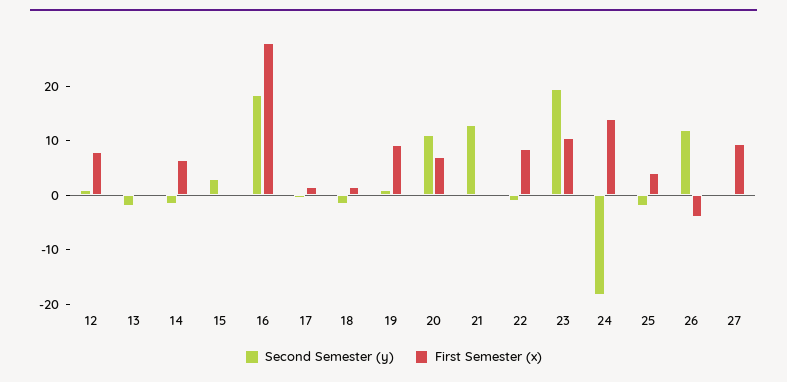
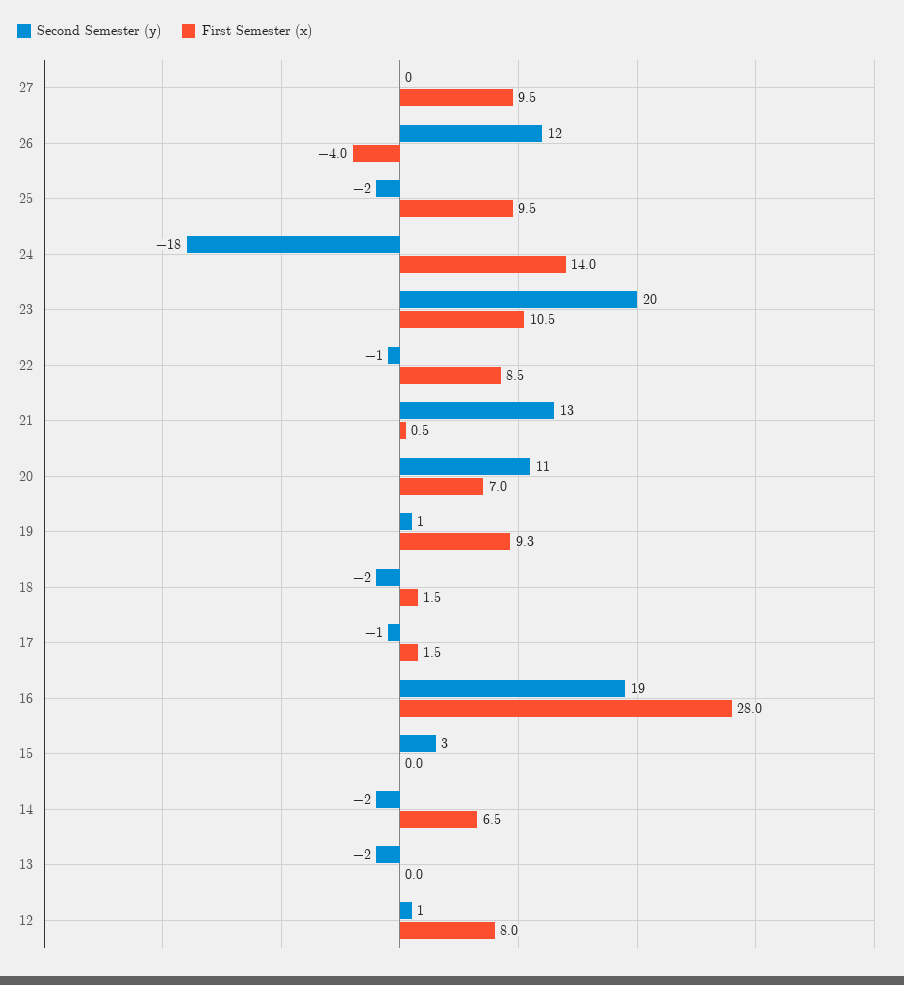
  {
    "Second Semester (y)": {
      "12": 1,
      "13": -2,
      "14": -2,
      "15": 3,
      "16": 19,
      "17": -1,
      "18": -2,
      "19": 1,
      "20": 11,
      "21": 13,
      "22": -1,
      "23": 20,
      "24": -18,
      "25": -2,
      "26": 12,
      "27": 0
    },
    "First Semester (x)": {
      "12": 8,
      "13": 0,
      "14": 6.5,
      "15": 0,
      "16": 28,
      "17": 1.5,
      "18": 1.5,
      "19": 9.3,
      "20": 7,
      "21": 0.5,
      "22": 8.5,
      "23": 10.5,
      "24": 14,
-     "25": 4,
+     "25": 9.5,
      "26": -4,
      "27": 9.5
    }
  }

